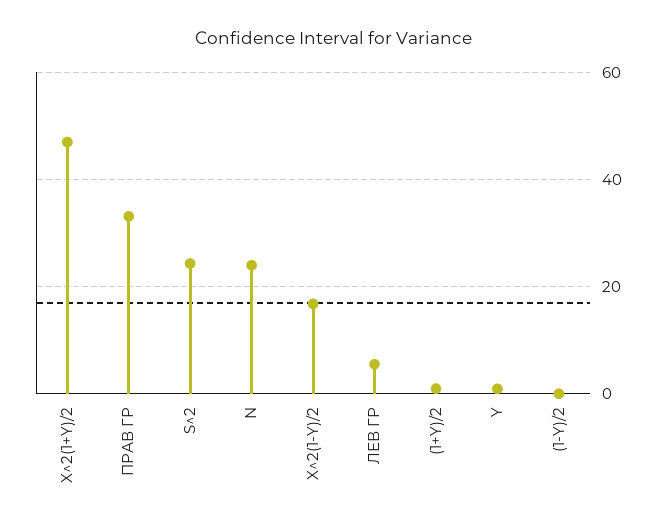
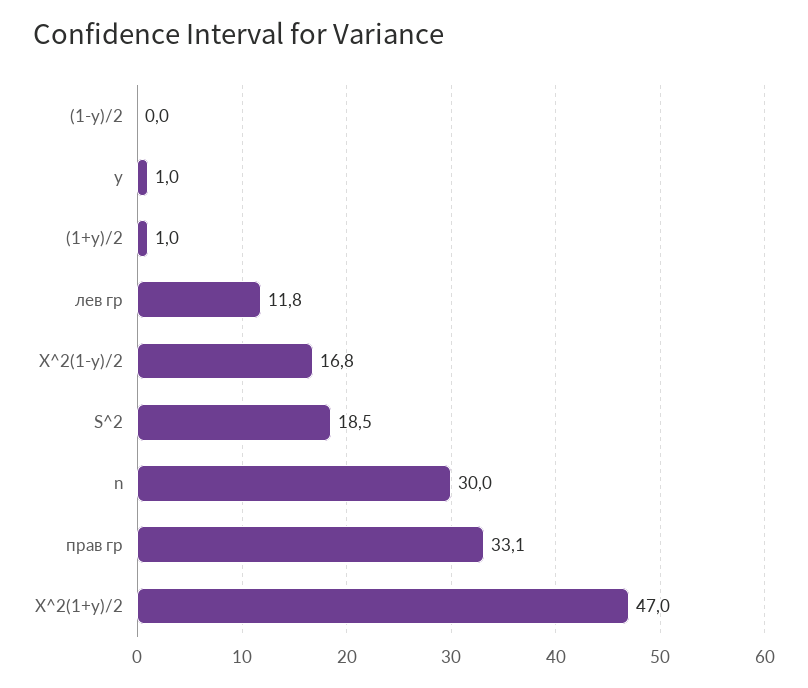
  {
    "X^2(1+Y)/2": 47,
    "ПРАВ ГР": 33.1,
-   "S^2": 24,
+   "S^2": 18.5,
-   "N": 24,
+   "N": 30,
    "X^2(1-Y)/2": 16.8,
-   "ЛЕВ ГР": 6,
+   "ЛЕВ ГР": 11.8,
    "(1+Y)/2": 1,
    "Y": 1,
    "(1-Y)/2": 0
  }

